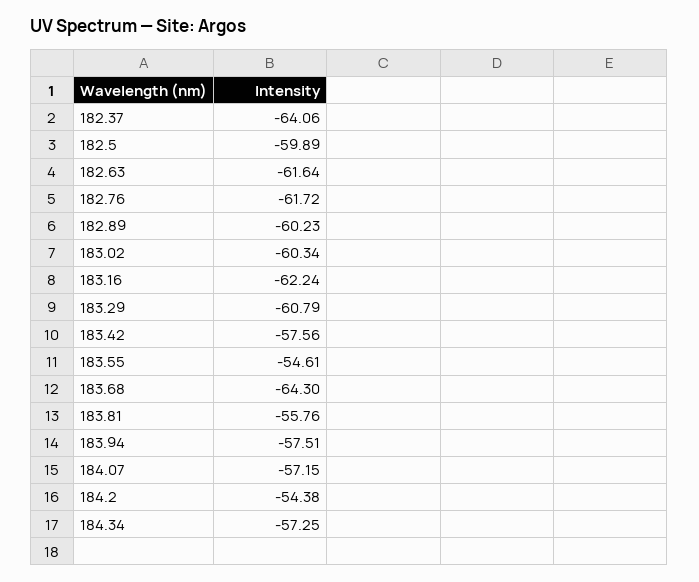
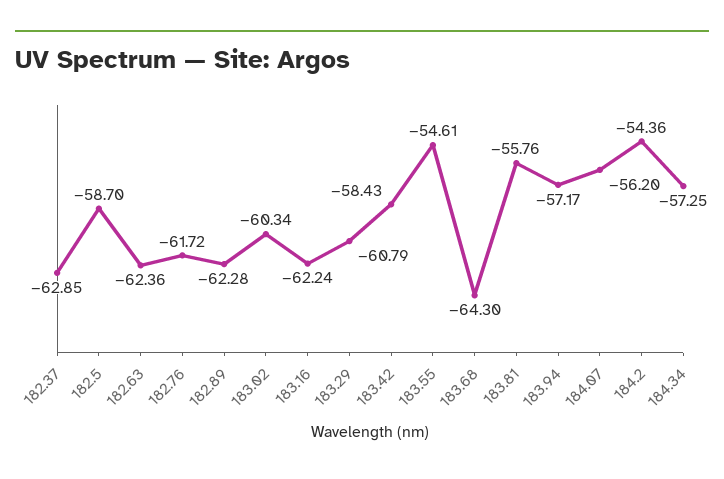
  {
-   "182.37": -64.06,
+   "182.37": -62.85,
-   "182.5": -59.89,
+   "182.5": -58.7,
-   "182.63": -61.64,
+   "182.63": -62.36,
    "182.76": -61.72,
-   "182.89": -60.23,
+   "182.89": -62.28,
    "183.02": -60.34,
    "183.16": -62.24,
    "183.29": -60.79,
-   "183.42": -57.56,
+   "183.42": -58.43,
    "183.55": -54.61,
    "183.68": -64.3,
    "183.81": -55.76,
-   "183.94": -57.51,
+   "183.94": -57.17,
-   "184.07": -57.15,
+   "184.07": -56.2,
-   "184.2": -54.38,
+   "184.2": -54.36,
    "184.34": -57.25
  }

